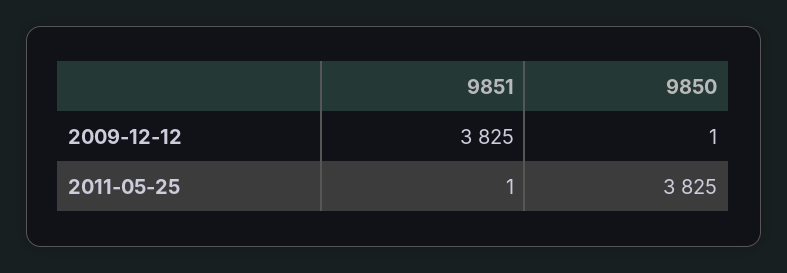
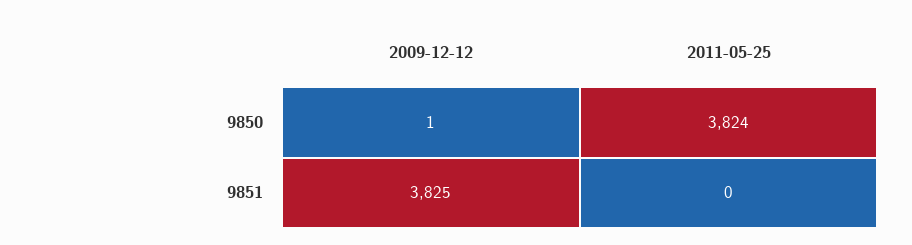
  {
    "9851": {
      "2009-12-12": 3825,
-     "2011-05-25": 1
+     "2011-05-25": 0
    },
    "9850": {
      "2009-12-12": 1,
-     "2011-05-25": 3825
+     "2011-05-25": 3824
    }
  }

